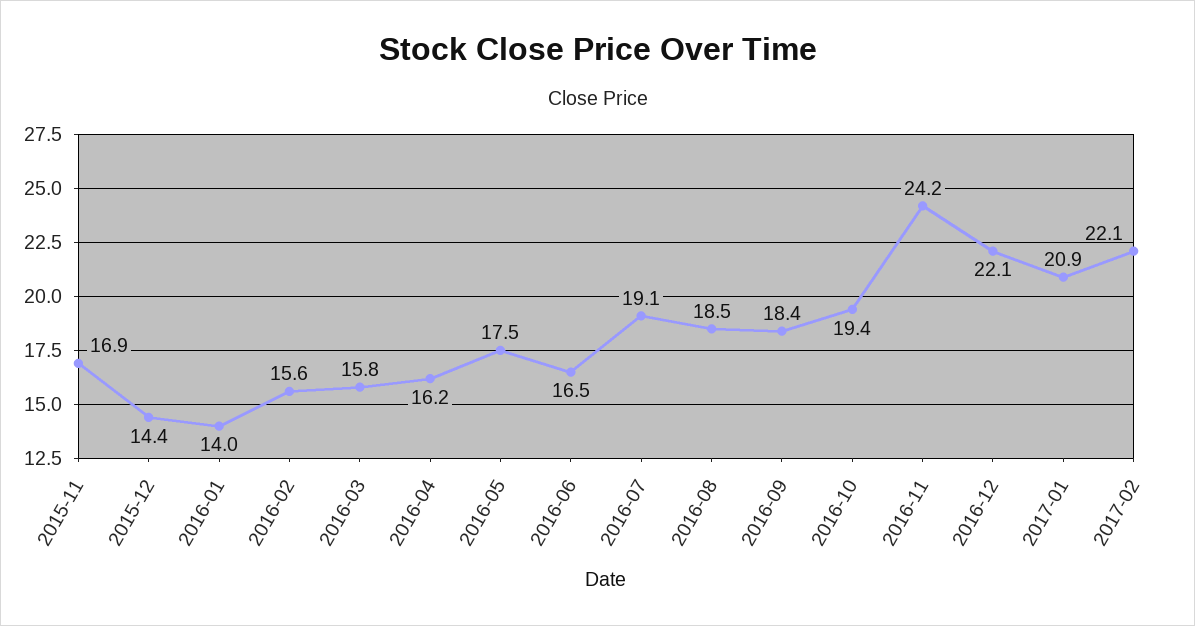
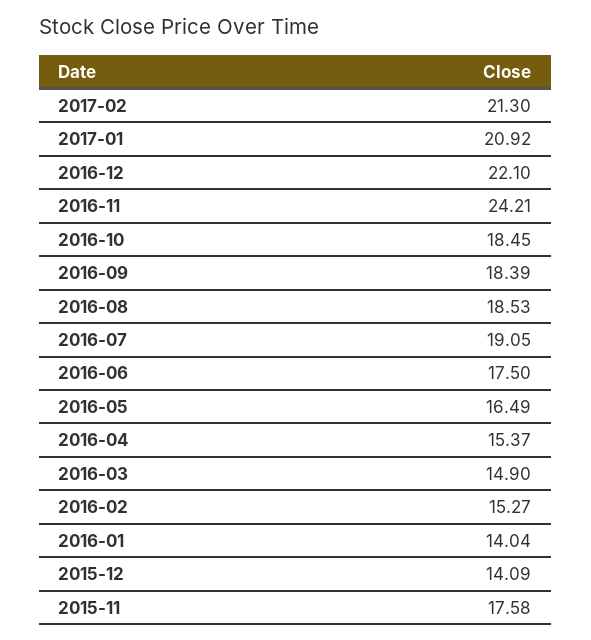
  {
-   "2015-11": 16.9,
+   "2015-11": 17.58,
-   "2015-12": 14.4,
+   "2015-12": 14.09,
    "2016-01": 14.04,
-   "2016-02": 15.6,
+   "2016-02": 15.27,
-   "2016-03": 15.8,
+   "2016-03": 14.9,
-   "2016-04": 16.2,
+   "2016-04": 15.37,
-   "2016-05": 17.5,
+   "2016-05": 16.49,
-   "2016-06": 16.5,
+   "2016-06": 17.5,
    "2016-07": 19.05,
    "2016-08": 18.53,
    "2016-09": 18.39,
-   "2016-10": 19.4,
+   "2016-10": 18.45,
    "2016-11": 24.21,
    "2016-12": 22.1,
    "2017-01": 20.92,
-   "2017-02": 22.1
+   "2017-02": 21.3
  }

